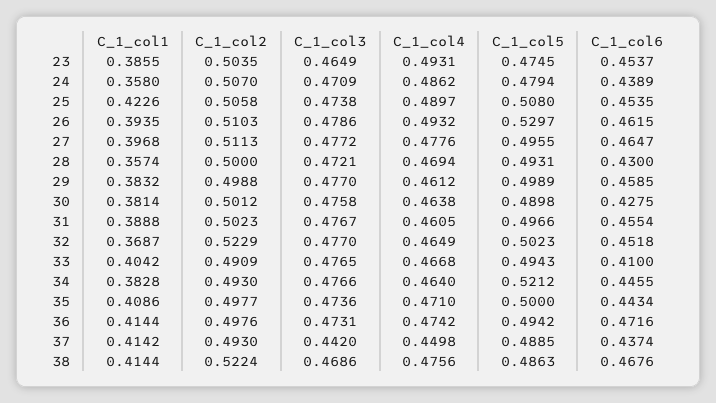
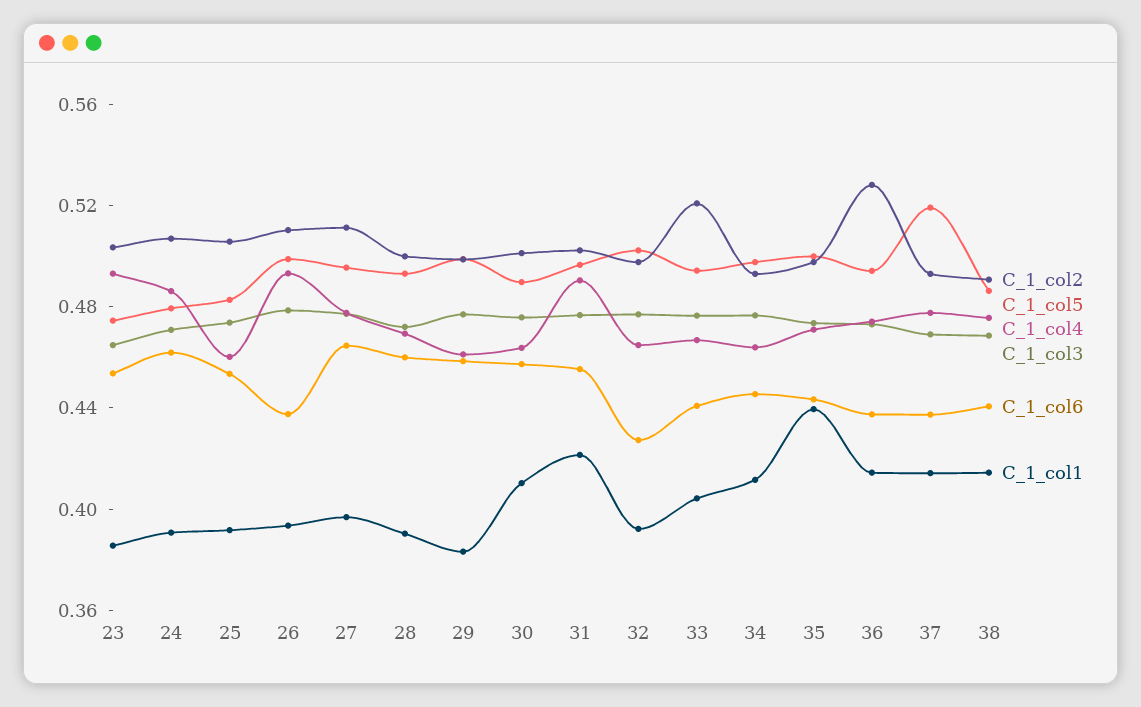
  {
    "C_1_col1": {
      "23": 0.3855,
-     "24": 0.358,
+     "24": 0.39,
-     "25": 0.4226,
+     "25": 0.39,
      "26": 0.3935,
      "27": 0.3968,
-     "28": 0.3574,
+     "28": 0.39,
      "29": 0.3832,
-     "30": 0.3814,
+     "30": 0.41,
-     "31": 0.3888,
+     "31": 0.42,
-     "32": 0.3687,
+     "32": 0.39,
      "33": 0.4042,
-     "34": 0.3828,
+     "34": 0.41,
-     "35": 0.4086,
+     "35": 0.44,
      "36": 0.4144,
      "37": 0.4142,
      "38": 0.4144
    },
    "C_1_col2": {
      "23": 0.5035,
      "24": 0.507,
      "25": 0.5058,
      "26": 0.5103,
      "27": 0.5113,
      "28": 0.5,
      "29": 0.4988,
      "30": 0.5012,
      "31": 0.5023,
-     "32": 0.5229,
+     "32": 0.5,
-     "33": 0.4909,
+     "33": 0.52,
      "34": 0.493,
      "35": 0.4977,
-     "36": 0.4976,
+     "36": 0.53,
      "37": 0.493,
-     "38": 0.5224
+     "38": 0.49
    },
    "C_1_col3": {
      "23": 0.4649,
      "24": 0.4709,
      "25": 0.4738,
      "26": 0.4786,
      "27": 0.4772,
      "28": 0.4721,
      "29": 0.477,
      "30": 0.4758,
      "31": 0.4767,
      "32": 0.477,
      "33": 0.4765,
      "34": 0.4766,
      "35": 0.4736,
      "36": 0.4731,
-     "37": 0.442,
+     "37": 0.47,
      "38": 0.4686
    },
    "C_1_col4": {
      "23": 0.4931,
      "24": 0.4862,
-     "25": 0.4897,
+     "25": 0.46,
      "26": 0.4932,
      "27": 0.4776,
      "28": 0.4694,
      "29": 0.4612,
      "30": 0.4638,
-     "31": 0.4605,
+     "31": 0.49,
      "32": 0.4649,
      "33": 0.4668,
      "34": 0.464,
      "35": 0.471,
      "36": 0.4742,
-     "37": 0.4498,
+     "37": 0.48,
      "38": 0.4756
    },
    "C_1_col5": {
      "23": 0.4745,
      "24": 0.4794,
-     "25": 0.508,
+     "25": 0.48,
-     "26": 0.5297,
+     "26": 0.5,
      "27": 0.4955,
      "28": 0.4931,
      "29": 0.4989,
      "30": 0.4898,
      "31": 0.4966,
      "32": 0.5023,
      "33": 0.4943,
-     "34": 0.5212,
+     "34": 0.5,
      "35": 0.5,
      "36": 0.4942,
-     "37": 0.4885,
+     "37": 0.52,
      "38": 0.4863
    },
    "C_1_col6": {
      "23": 0.4537,
-     "24": 0.4389,
+     "24": 0.46,
      "25": 0.4535,
-     "26": 0.4615,
+     "26": 0.44,
      "27": 0.4647,
-     "28": 0.43,
+     "28": 0.46,
      "29": 0.4585,
-     "30": 0.4275,
+     "30": 0.46,
      "31": 0.4554,
-     "32": 0.4518,
+     "32": 0.43,
-     "33": 0.41,
+     "33": 0.44,
      "34": 0.4455,
      "35": 0.4434,
-     "36": 0.4716,
+     "36": 0.44,
      "37": 0.4374,
-     "38": 0.4676
+     "38": 0.44
    }
  }

